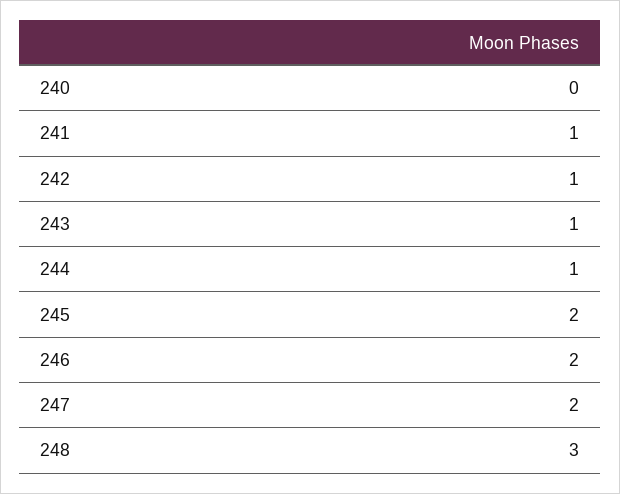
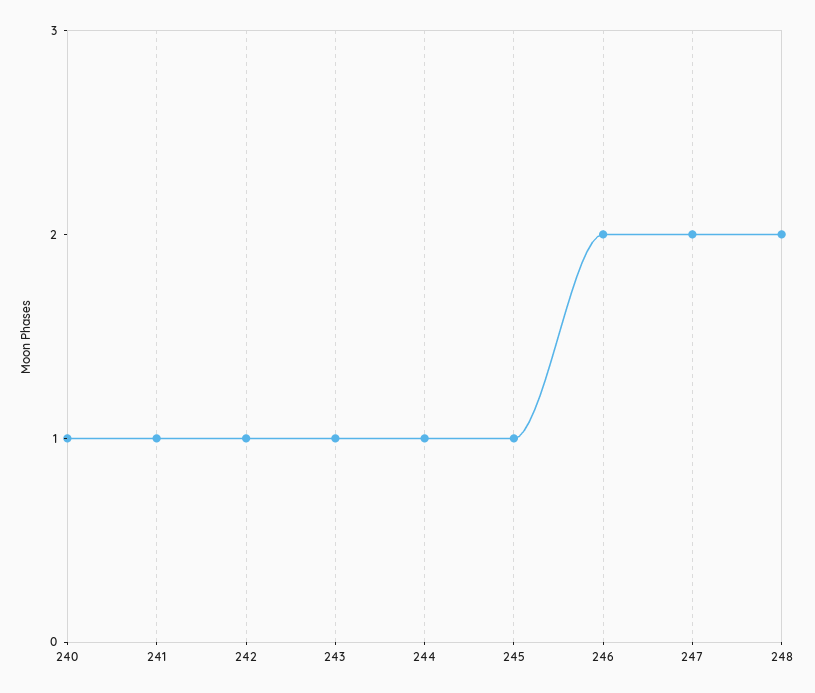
  {
-   "240": 0,
+   "240": 1,
    "241": 1,
    "242": 1,
    "243": 1,
    "244": 1,
-   "245": 2,
+   "245": 1,
    "246": 2,
    "247": 2,
-   "248": 3
+   "248": 2
  }

